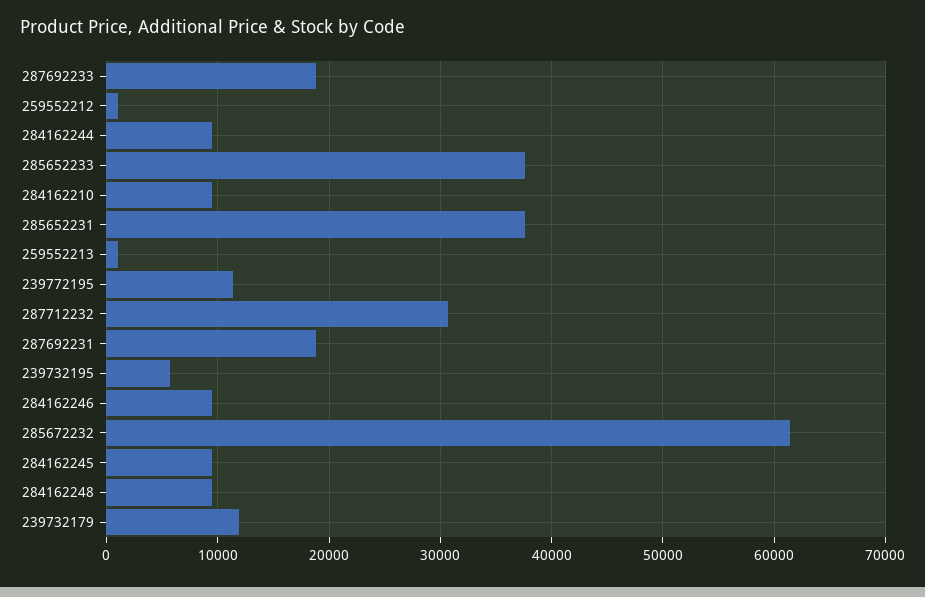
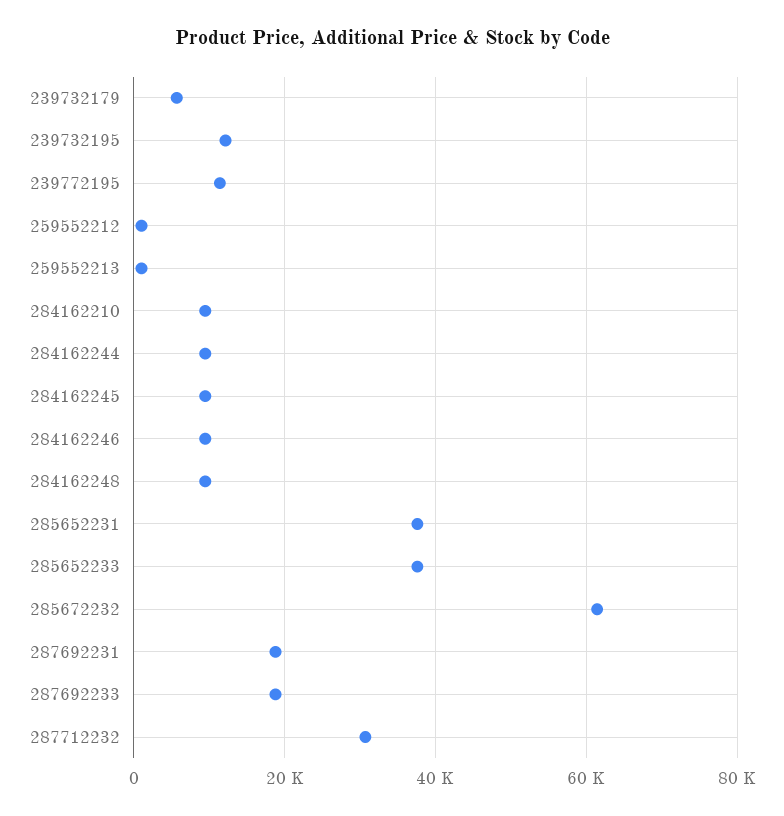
  {
    "287692233": 19000,
    "259552212": 1000,
    "284162244": 9000,
    "285652233": 38000,
    "284162210": 9000,
    "285652231": 38000,
    "259552213": 1000,
    "239772195": 11000,
    "287712232": 31000,
    "287692231": 19000,
-   "239732195": 6000,
+   "239732195": 12000,
    "284162246": 9000,
    "285672232": 61000,
    "284162245": 9000,
    "284162248": 9000,
-   "239732179": 12000
+   "239732179": 6000
  }

